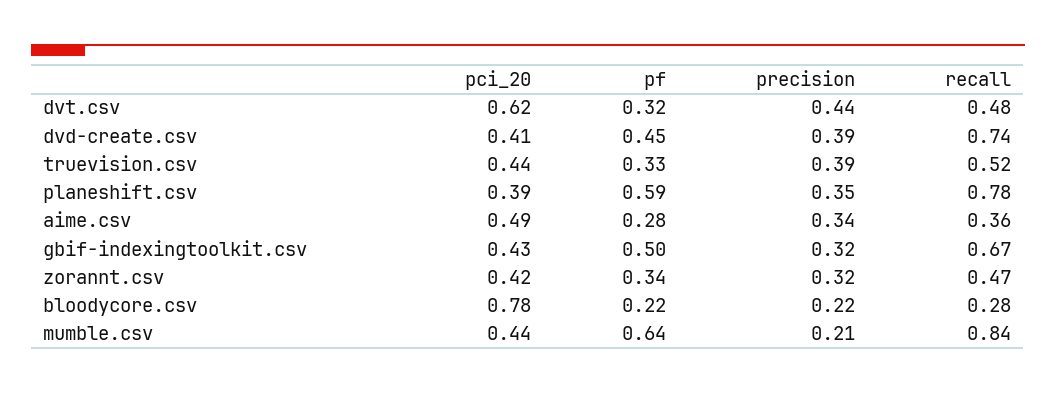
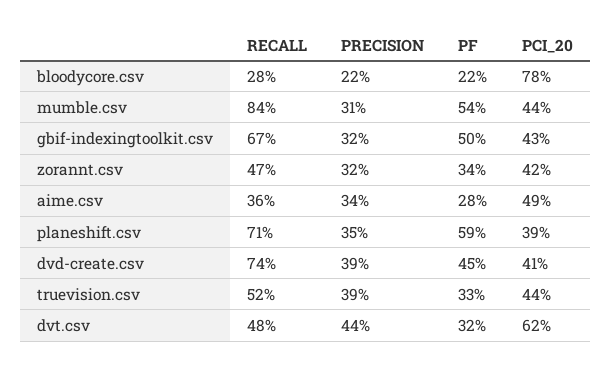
  {
    "pci_20": {
      "dvt.csv": 0.62,
      "dvd-create.csv": 0.41,
      "truevision.csv": 0.44,
      "planeshift.csv": 0.39,
      "aime.csv": 0.49,
      "gbif-indexingtoolkit.csv": 0.43,
      "zorannt.csv": 0.42,
      "bloodycore.csv": 0.78,
      "mumble.csv": 0.44
    },
    "pf": {
      "dvt.csv": 0.32,
      "dvd-create.csv": 0.45,
      "truevision.csv": 0.33,
      "planeshift.csv": 0.59,
      "aime.csv": 0.28,
      "gbif-indexingtoolkit.csv": 0.5,
      "zorannt.csv": 0.34,
      "bloodycore.csv": 0.22,
-     "mumble.csv": 0.64
+     "mumble.csv": 0.54
    },
    "precision": {
      "dvt.csv": 0.44,
      "dvd-create.csv": 0.39,
      "truevision.csv": 0.39,
      "planeshift.csv": 0.35,
      "aime.csv": 0.34,
      "gbif-indexingtoolkit.csv": 0.32,
      "zorannt.csv": 0.32,
      "bloodycore.csv": 0.22,
-     "mumble.csv": 0.21
+     "mumble.csv": 0.31
    },
    "recall": {
      "dvt.csv": 0.48,
      "dvd-create.csv": 0.74,
      "truevision.csv": 0.52,
-     "planeshift.csv": 0.78,
+     "planeshift.csv": 0.71,
      "aime.csv": 0.36,
      "gbif-indexingtoolkit.csv": 0.67,
      "zorannt.csv": 0.47,
      "bloodycore.csv": 0.28,
      "mumble.csv": 0.84
    }
  }

